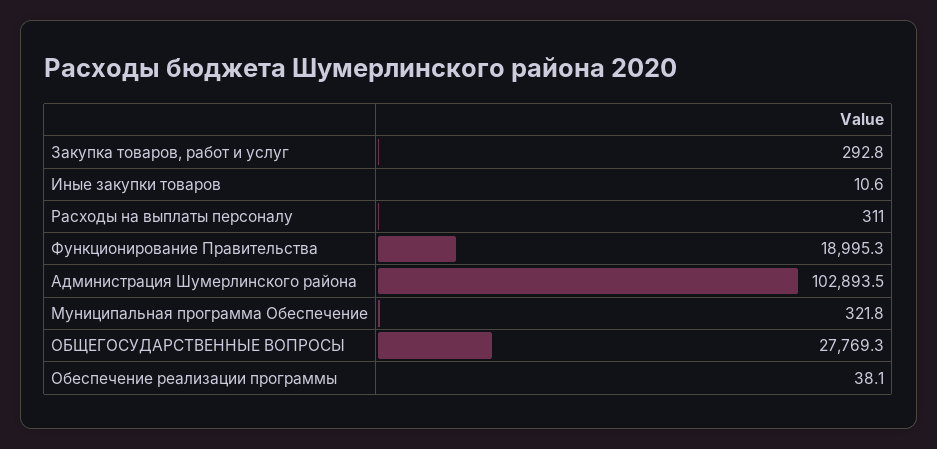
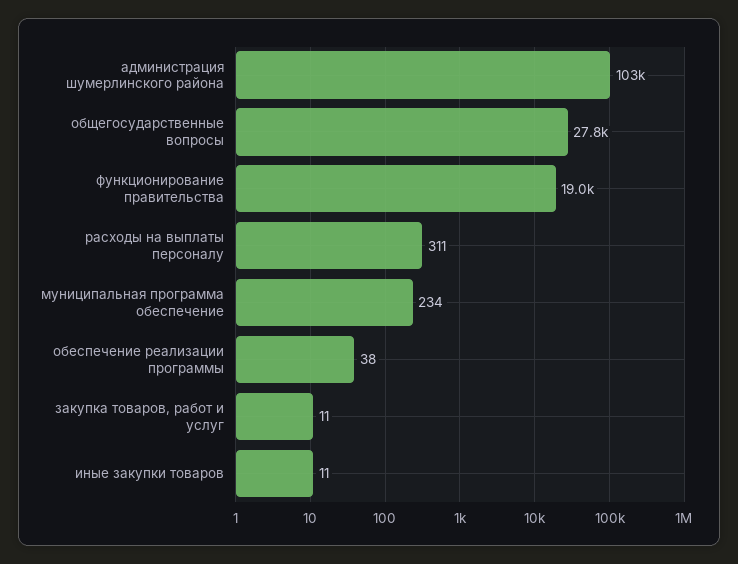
  {
-   "Закупка товаров, работ и услуг": 292.8,
+   "Закупка товаров, работ и услуг": 11,
    "Иные закупки товаров": 10.6,
    "Расходы на выплаты персоналу": 311,
    "Функционирование Правительства": 18995.3,
    "Администрация Шумерлинского района": 102893.5,
-   "Муниципальная программа Обеспечение": 321.8,
+   "Муниципальная программа Обеспечение": 234,
    "ОБЩЕГОСУДАРСТВЕННЫЕ ВОПРОСЫ": 27769.3,
    "Обеспечение реализации программы": 38.1
  }

